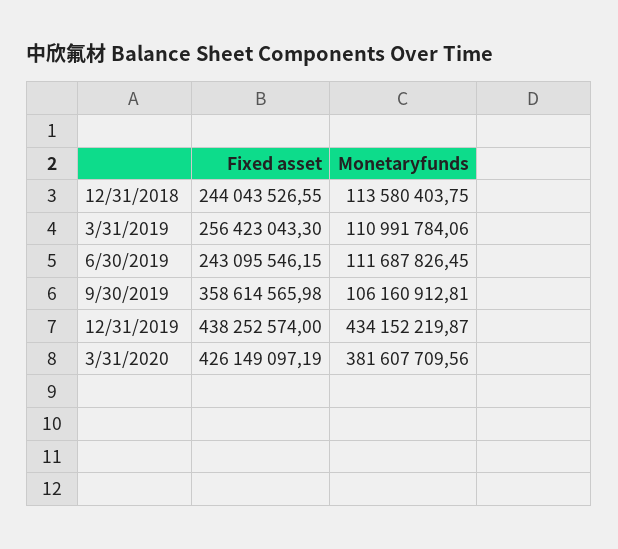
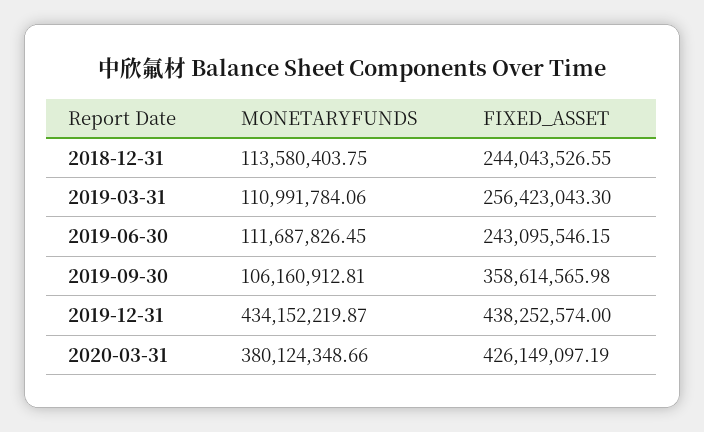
  {
    "Fixed asset": {
      "12/31/2018": 244043526.55,
      "3/31/2019": 256423043.3,
      "6/30/2019": 243095546.15,
      "9/30/2019": 358614565.98,
      "12/31/2019": 438252574,
      "3/31/2020": 426149097.19
    },
    "Monetaryfunds": {
      "12/31/2018": 113580403.75,
      "3/31/2019": 110991784.06,
      "6/30/2019": 111687826.45,
      "9/30/2019": 106160912.81,
      "12/31/2019": 434152219.87,
-     "3/31/2020": 381607709.56
+     "3/31/2020": 380124348.66
    }
  }

